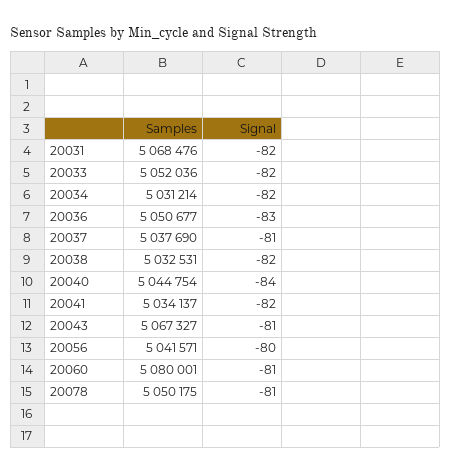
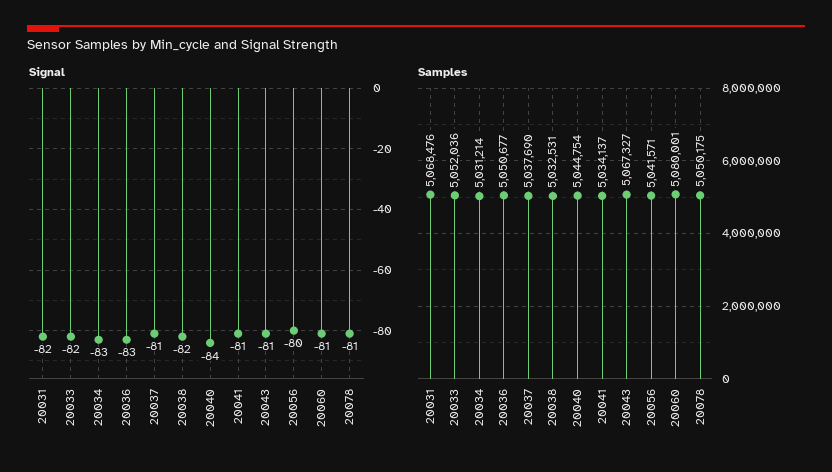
  {
    "Samples": {
      "20031": 5068476,
      "20033": 5052036,
      "20034": 5031214,
      "20036": 5050677,
      "20037": 5037690,
      "20038": 5032531,
      "20040": 5044754,
      "20041": 5034137,
      "20043": 5067327,
      "20056": 5041571,
      "20060": 5080001,
      "20078": 5050175
    },
    "Signal": {
      "20031": -82,
      "20033": -82,
-     "20034": -82,
+     "20034": -83,
      "20036": -83,
      "20037": -81,
      "20038": -82,
      "20040": -84,
-     "20041": -82,
+     "20041": -81,
      "20043": -81,
      "20056": -80,
      "20060": -81,
      "20078": -81
    }
  }

